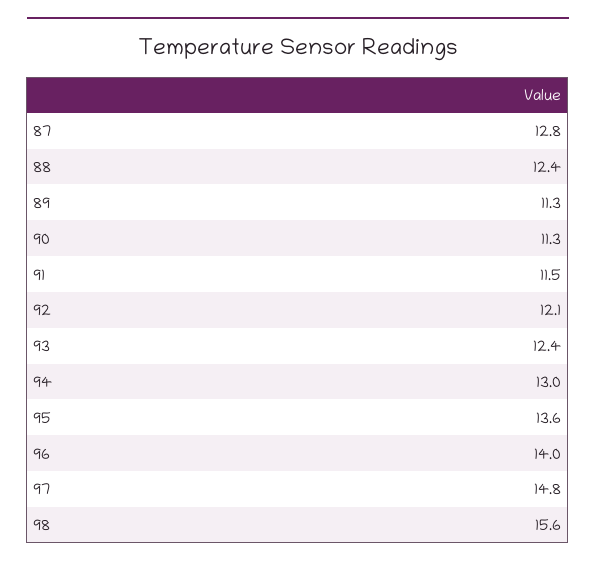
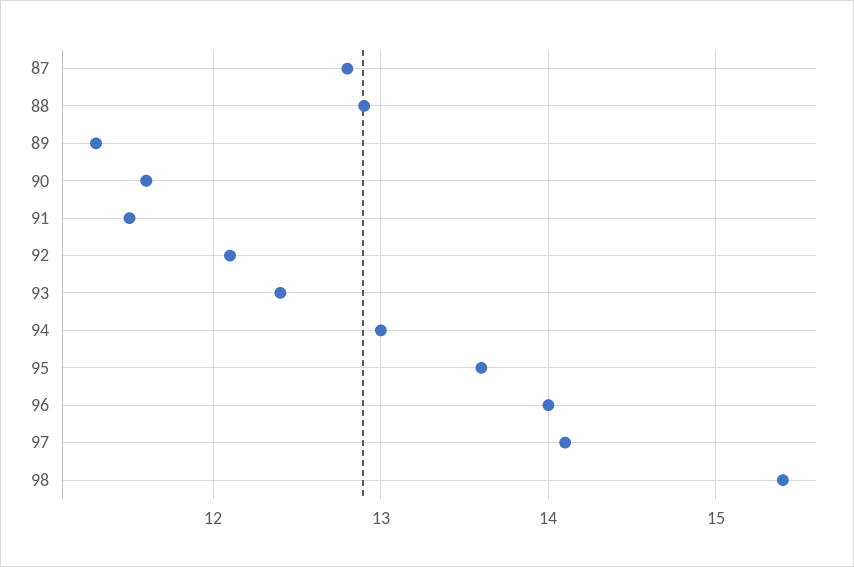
  {
    "87": 12.8,
-   "88": 12.4,
+   "88": 12.9,
    "89": 11.3,
-   "90": 11.3,
+   "90": 11.6,
    "91": 11.5,
    "92": 12.1,
    "93": 12.4,
    "94": 13,
    "95": 13.6,
    "96": 14,
-   "97": 14.8,
+   "97": 14.1,
-   "98": 15.6
+   "98": 15.4
  }

